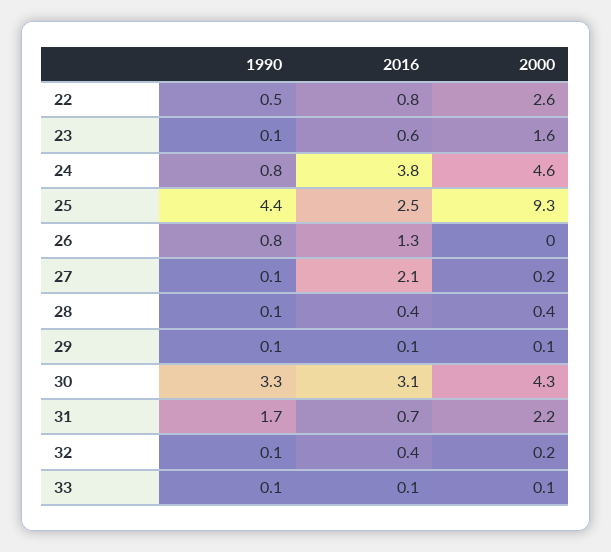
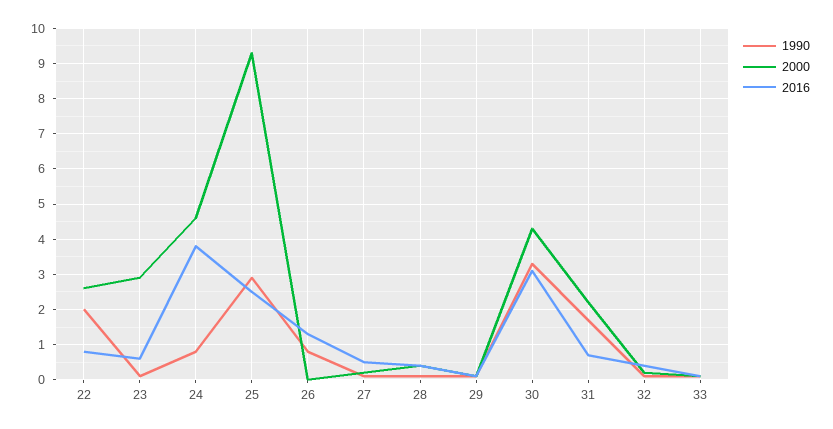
  {
    "1990": {
-     "22": 0.5,
+     "22": 2,
      "23": 0.1,
      "24": 0.8,
-     "25": 4.4,
+     "25": 3,
      "26": 0.8,
      "27": 0.1,
      "28": 0.1,
      "29": 0.1,
      "30": 3.3,
      "31": 1.7,
      "32": 0.1,
      "33": 0.1
    },
    "2016": {
      "22": 0.8,
      "23": 0.6,
      "24": 3.8,
      "25": 2.5,
      "26": 1.3,
-     "27": 2.1,
+     "27": 0.5,
      "28": 0.4,
      "29": 0.1,
      "30": 3.1,
      "31": 0.7,
      "32": 0.4,
      "33": 0.1
    },
    "2000": {
      "22": 2.6,
-     "23": 1.6,
+     "23": 3,
      "24": 4.6,
      "25": 9.3,
      "26": 0,
      "27": 0.2,
      "28": 0.4,
      "29": 0.1,
      "30": 4.3,
      "31": 2.2,
      "32": 0.2,
      "33": 0.1
    }
  }

